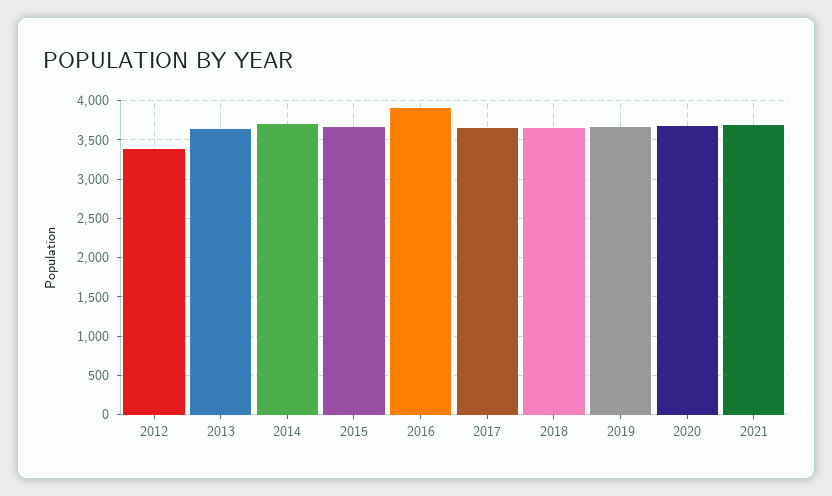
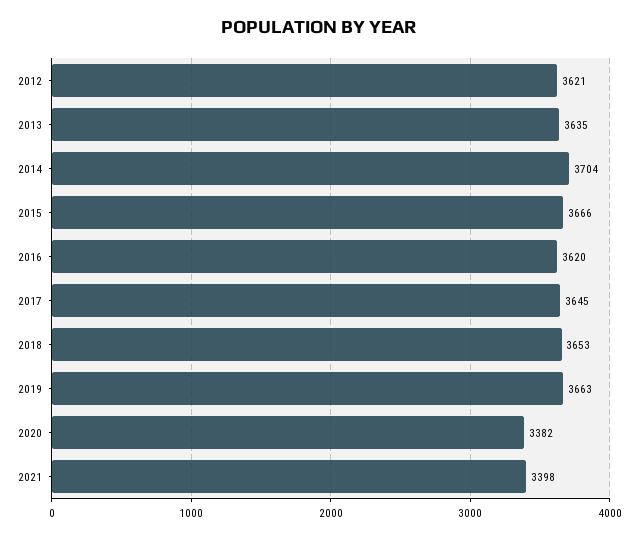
  {
-   "2012": 3400,
+   "2012": 3621,
    "2013": 3635,
    "2014": 3704,
    "2015": 3666,
-   "2016": 3900,
+   "2016": 3620,
    "2017": 3645,
    "2018": 3653,
    "2019": 3663,
-   "2020": 3700,
+   "2020": 3382,
-   "2021": 3700
+   "2021": 3398
  }

